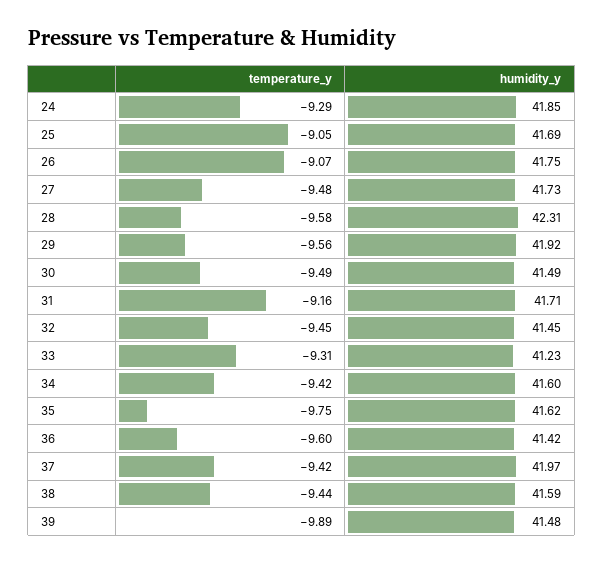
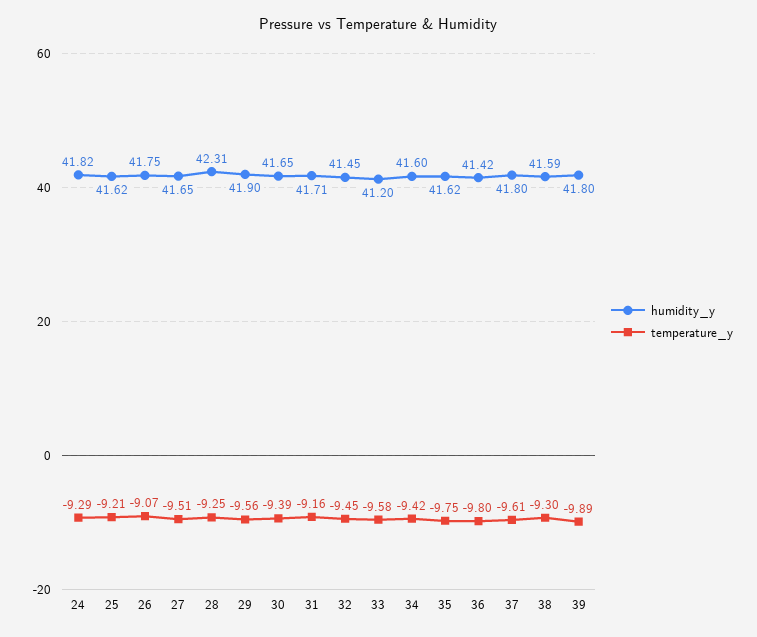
  {
    "temperature_y": {
      "24": -9.29,
-     "25": -9.05,
+     "25": -9.21,
      "26": -9.07,
-     "27": -9.48,
+     "27": -9.51,
-     "28": -9.58,
+     "28": -9.25,
      "29": -9.56,
-     "30": -9.49,
+     "30": -9.39,
      "31": -9.16,
      "32": -9.45,
-     "33": -9.31,
+     "33": -9.58,
      "34": -9.42,
      "35": -9.75,
-     "36": -9.6,
+     "36": -9.8,
-     "37": -9.42,
+     "37": -9.61,
-     "38": -9.44,
+     "38": -9.3,
      "39": -9.89
    },
    "humidity_y": {
-     "24": 41.85,
+     "24": 41.82,
-     "25": 41.69,
+     "25": 41.62,
      "26": 41.75,
-     "27": 41.73,
+     "27": 41.65,
      "28": 42.31,
-     "29": 41.92,
+     "29": 41.9,
-     "30": 41.49,
+     "30": 41.65,
      "31": 41.71,
      "32": 41.45,
-     "33": 41.23,
+     "33": 41.2,
      "34": 41.6,
      "35": 41.62,
      "36": 41.42,
-     "37": 41.97,
+     "37": 41.8,
      "38": 41.59,
-     "39": 41.48
+     "39": 41.8
    }
  }

